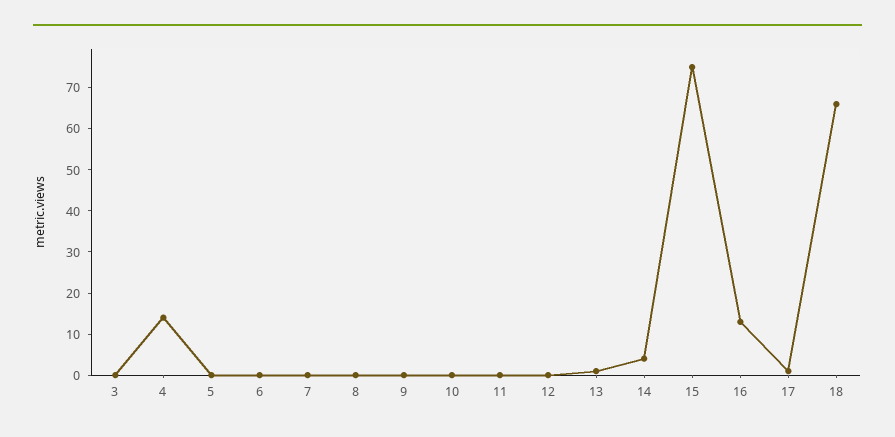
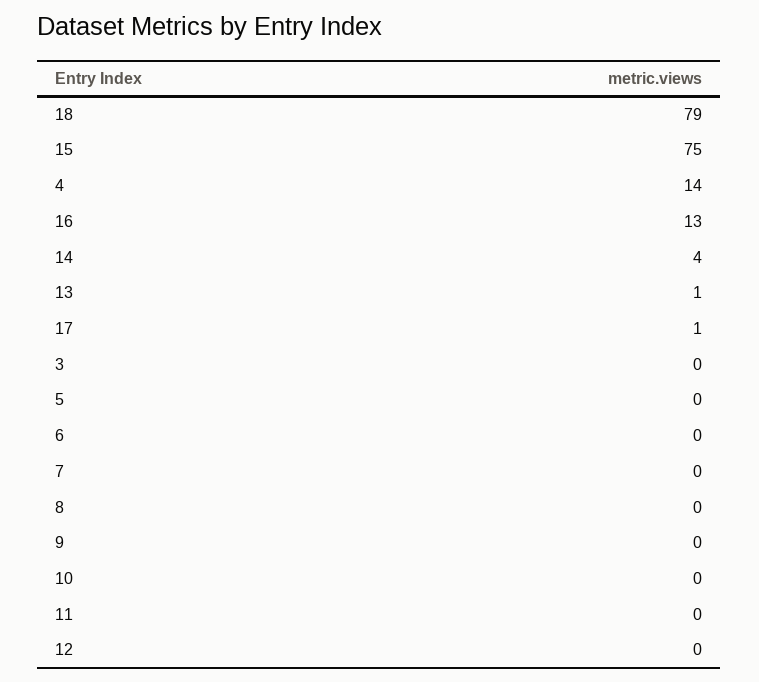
  {
    "3": 0,
    "4": 14,
    "5": 0,
    "6": 0,
    "7": 0,
    "8": 0,
    "9": 0,
    "10": 0,
    "11": 0,
    "12": 0,
    "13": 1,
    "14": 4,
    "15": 75,
    "16": 13,
    "17": 1,
-   "18": 65
+   "18": 79
  }

